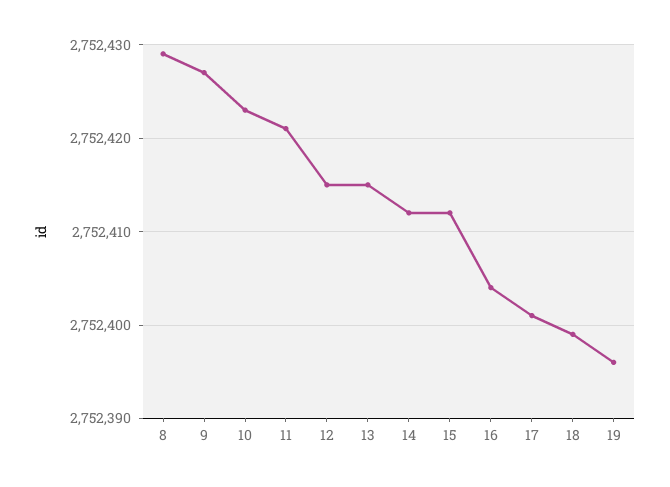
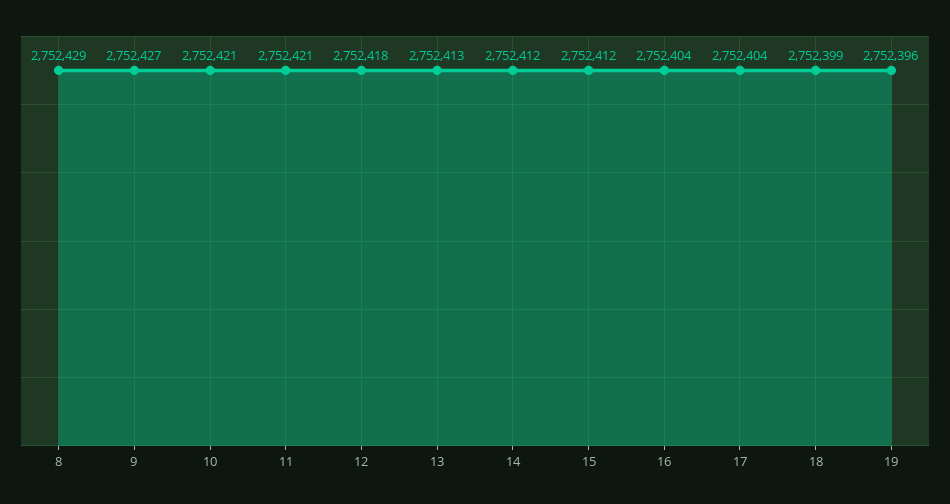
  {
    "8": 2752429,
    "9": 2752427,
-   "10": 2752423,
+   "10": 2752421,
    "11": 2752421,
-   "12": 2752415,
+   "12": 2752418,
-   "13": 2752415,
+   "13": 2752413,
    "14": 2752412,
    "15": 2752412,
    "16": 2752404,
-   "17": 2752401,
+   "17": 2752404,
    "18": 2752399,
    "19": 2752396
  }

